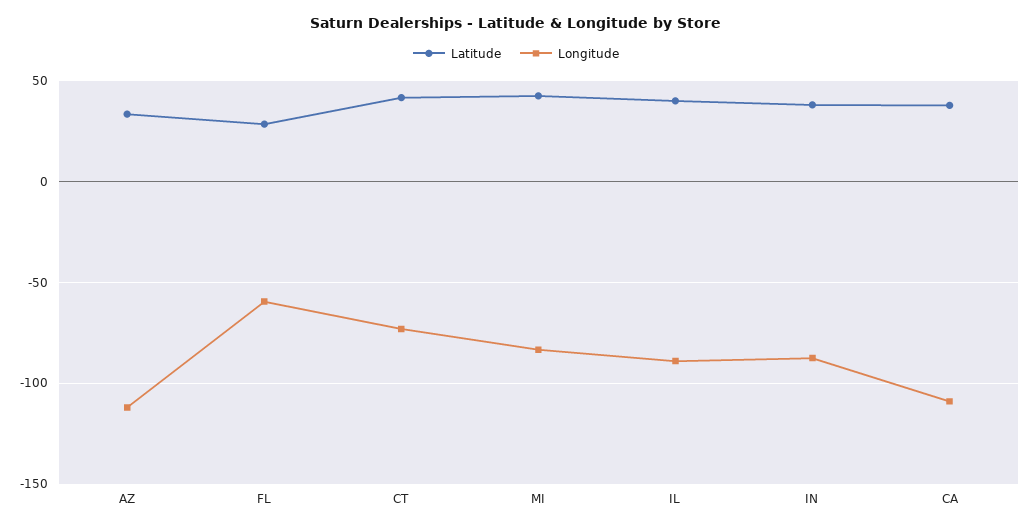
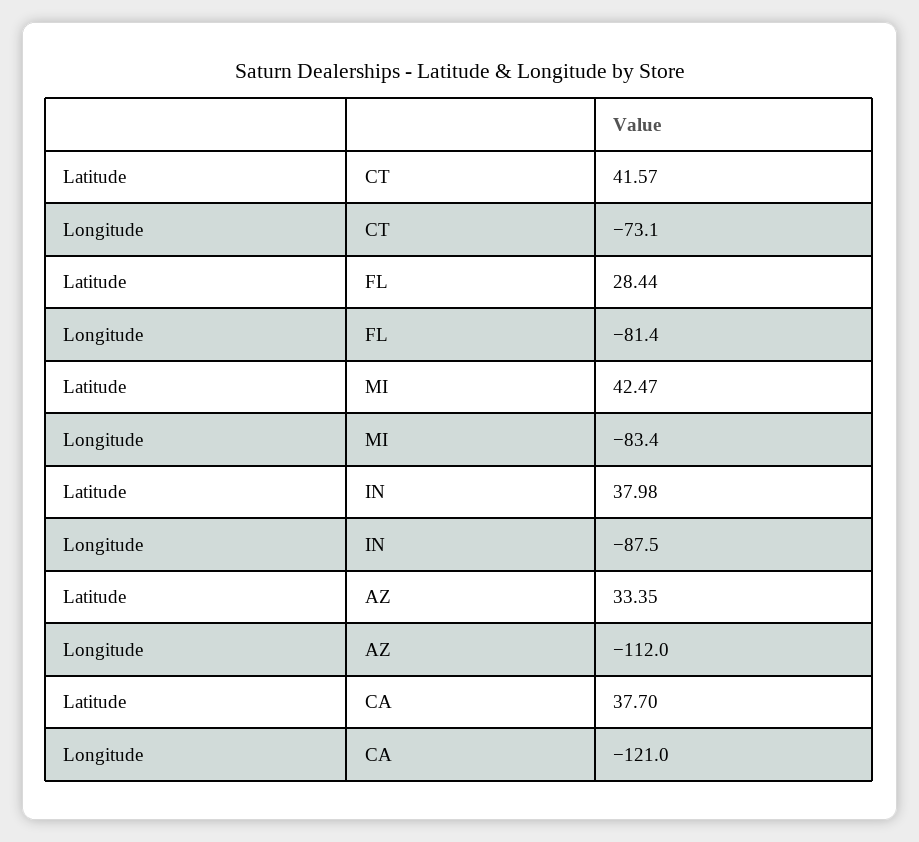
  {
    "Latitude": {
      "AZ": 33.35,
      "FL": 28.44,
      "CT": 41.57,
      "MI": 42.47,
-     "IL": 40,
      "IN": 37.98,
      "CA": 37.7
    },
    "Longitude": {
      "AZ": -112,
-     "FL": -60,
+     "FL": -81.4,
      "CT": -73.1,
      "MI": -83.4,
-     "IL": -90,
      "IN": -87.5,
-     "CA": -110
+     "CA": -121
    }
  }

